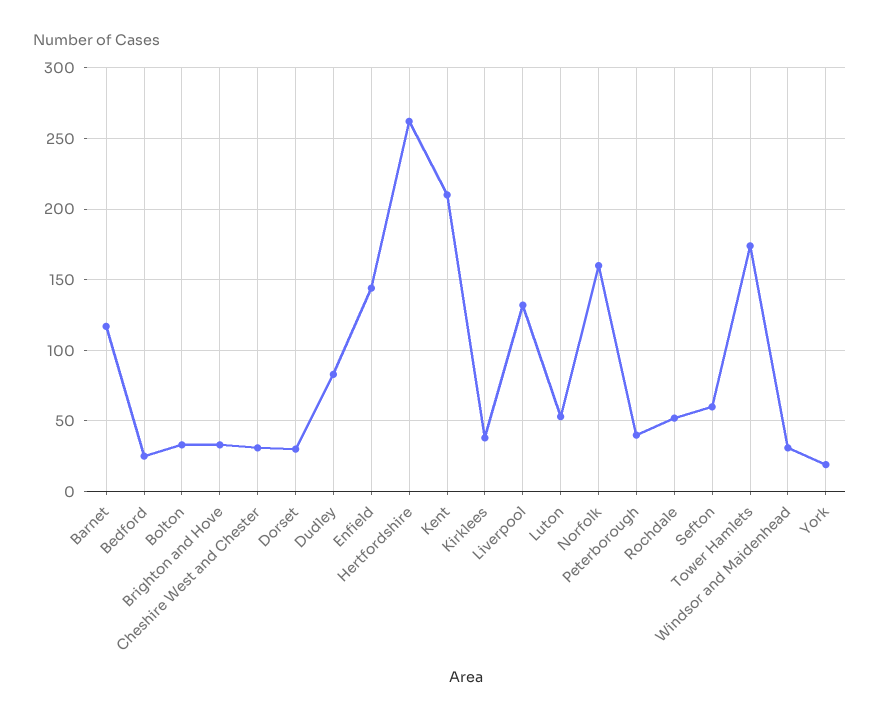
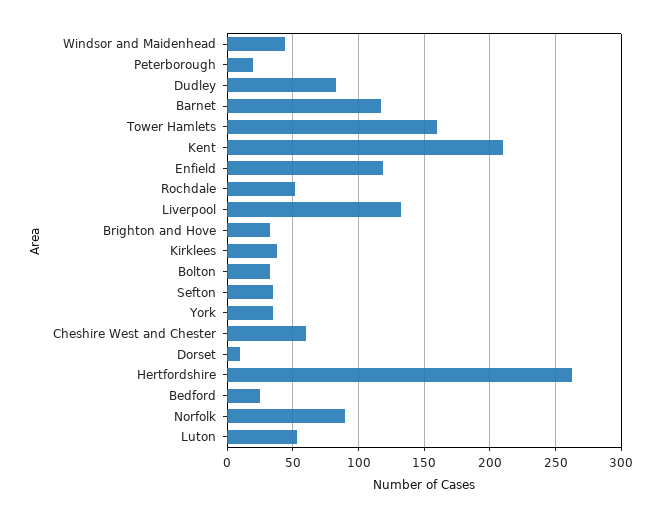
  {
    "Barnet": 115,
    "Bedford": 25,
    "Bolton": 35,
    "Brighton and Hove": 35,
-   "Cheshire West and Chester": 30,
+   "Cheshire West and Chester": 60,
-   "Dorset": 30,
+   "Dorset": 10,
    "Dudley": 85,
-   "Enfield": 145,
+   "Enfield": 120,
    "Hertfordshire": 260,
    "Kent": 210,
    "Kirklees": 40,
    "Liverpool": 130,
    "Luton": 55,
-   "Norfolk": 160,
+   "Norfolk": 90,
-   "Peterborough": 40,
+   "Peterborough": 20,
    "Rochdale": 50,
-   "Sefton": 60,
+   "Sefton": 35,
-   "Tower Hamlets": 175,
+   "Tower Hamlets": 160,
-   "Windsor and Maidenhead": 30,
+   "Windsor and Maidenhead": 45,
-   "York": 20
+   "York": 35
  }

